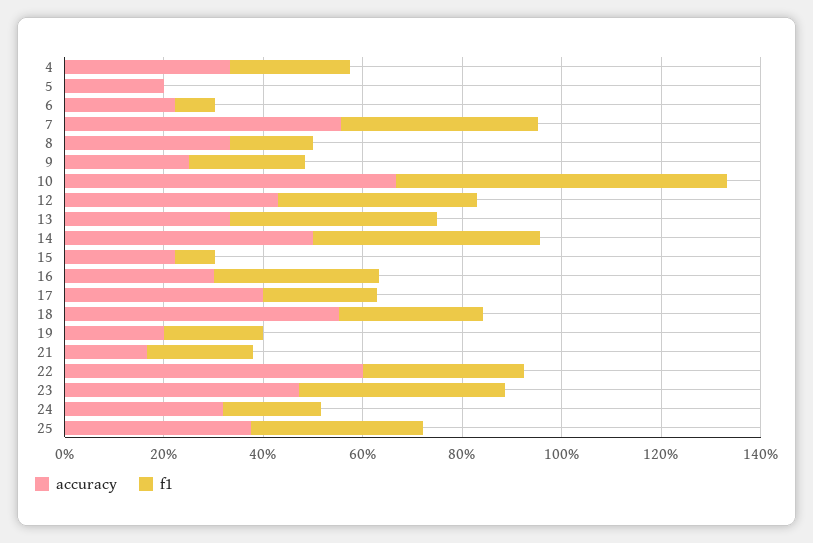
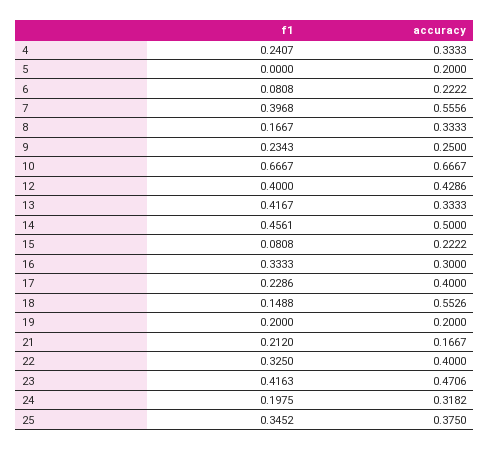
  {
    "accuracy": {
      "4": 0.3333,
      "5": 0.2,
      "6": 0.2222,
      "7": 0.5556,
      "8": 0.3333,
      "9": 0.25,
      "10": 0.6667,
      "12": 0.4286,
      "13": 0.3333,
      "14": 0.5,
      "15": 0.2222,
      "16": 0.3,
      "17": 0.4,
      "18": 0.5526,
      "19": 0.2,
      "21": 0.1667,
-     "22": 0.6,
+     "22": 0.4,
      "23": 0.4706,
      "24": 0.3182,
      "25": 0.375
    },
    "f1": {
      "4": 0.2407,
      "5": 0,
      "6": 0.0808,
      "7": 0.3968,
      "8": 0.1667,
      "9": 0.2343,
      "10": 0.6667,
      "12": 0.4,
      "13": 0.4167,
      "14": 0.4561,
      "15": 0.0808,
      "16": 0.3333,
      "17": 0.2286,
-     "18": 0.3,
+     "18": 0.1488,
      "19": 0.2,
      "21": 0.212,
      "22": 0.325,
      "23": 0.4163,
      "24": 0.1975,
      "25": 0.3452
    }
  }

